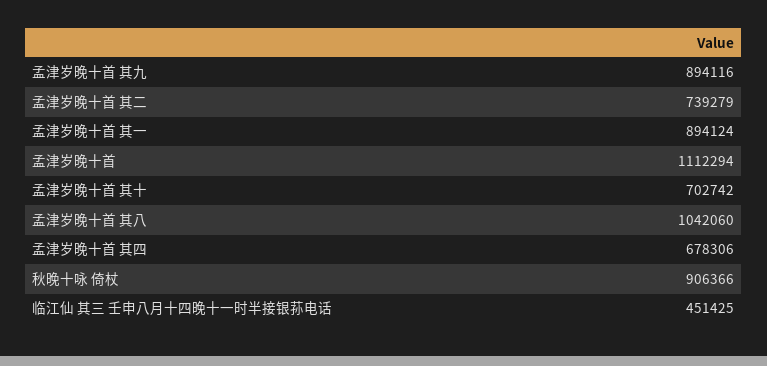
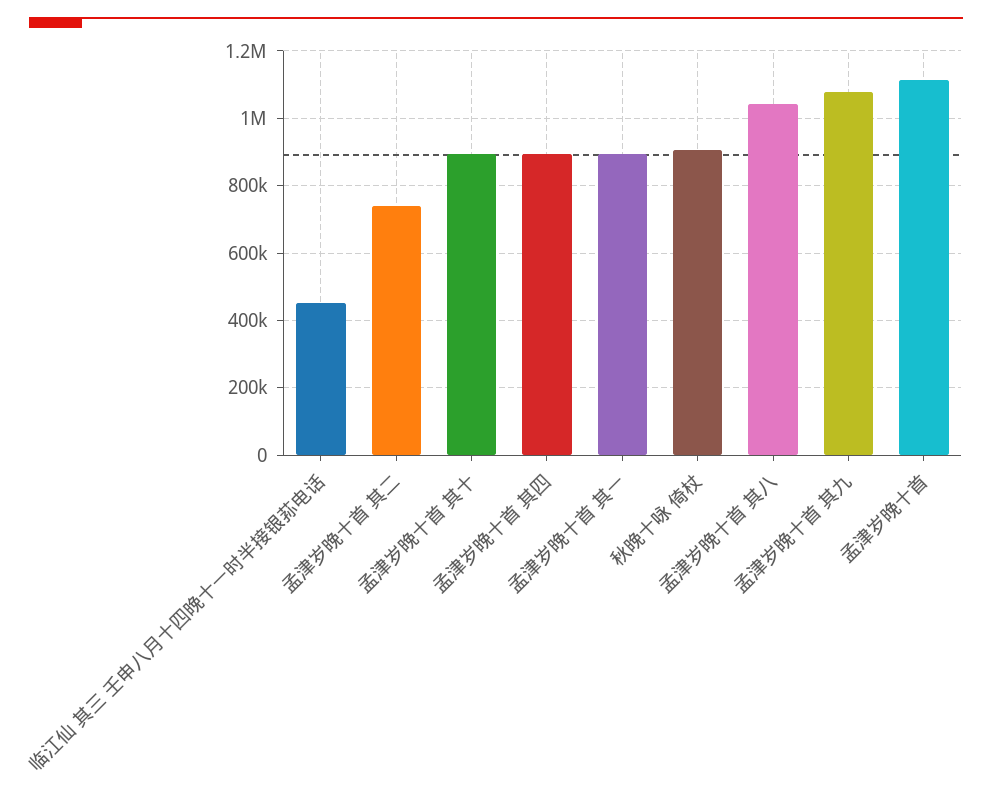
  {
-   "孟津岁晚十首 其九": 894116,
+   "孟津岁晚十首 其九": 1080000,
    "孟津岁晚十首 其二": 739279,
    "孟津岁晚十首 其一": 894124,
    "孟津岁晚十首": 1112294,
-   "孟津岁晚十首 其十": 702742,
+   "孟津岁晚十首 其十": 900000,
    "孟津岁晚十首 其八": 1042060,
-   "孟津岁晚十首 其四": 678306,
+   "孟津岁晚十首 其四": 900000,
    "秋晚十咏 倚杖": 906366,
    "临江仙 其三 壬申八月十四晚十一时半接银荪电话": 451425
  }

